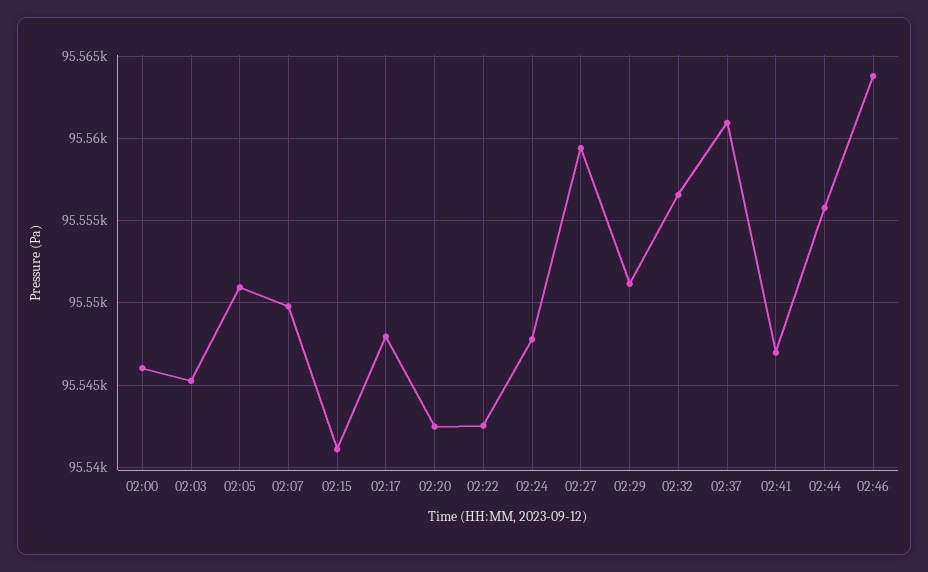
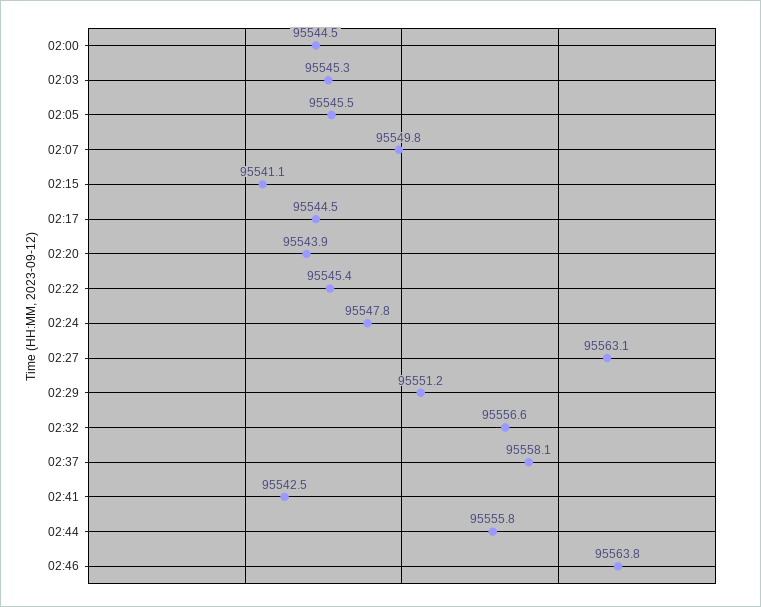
  {
-   "02:00": 95546,
+   "02:00": 95544.5,
    "02:03": 95545.3,
-   "02:05": 95551,
+   "02:05": 95545.5,
    "02:07": 95549.8,
    "02:15": 95541.1,
-   "02:17": 95548,
+   "02:17": 95544.5,
-   "02:20": 95542.5,
+   "02:20": 95543.9,
-   "02:22": 95542.5,
+   "02:22": 95545.4,
    "02:24": 95547.8,
-   "02:27": 95559.5,
+   "02:27": 95563.1,
    "02:29": 95551.2,
    "02:32": 95556.6,
-   "02:37": 95561,
+   "02:37": 95558.1,
-   "02:41": 95547,
+   "02:41": 95542.5,
    "02:44": 95555.8,
    "02:46": 95563.8
  }

